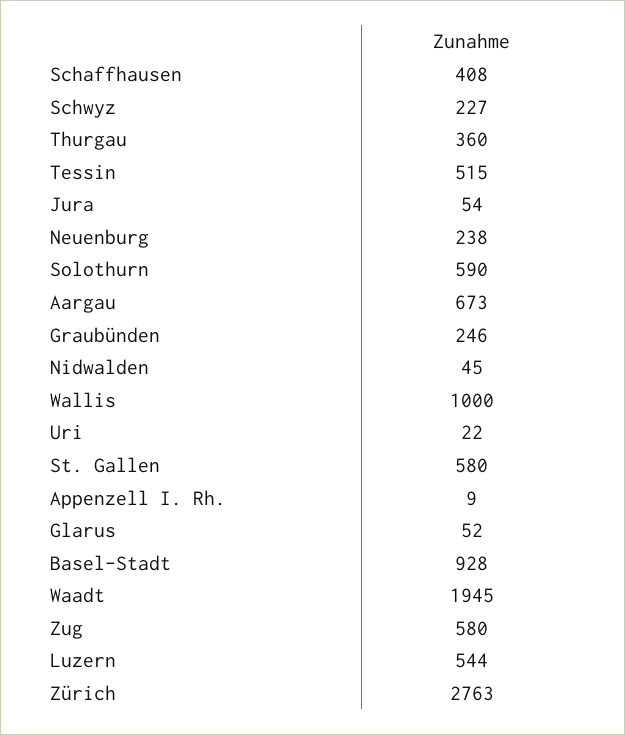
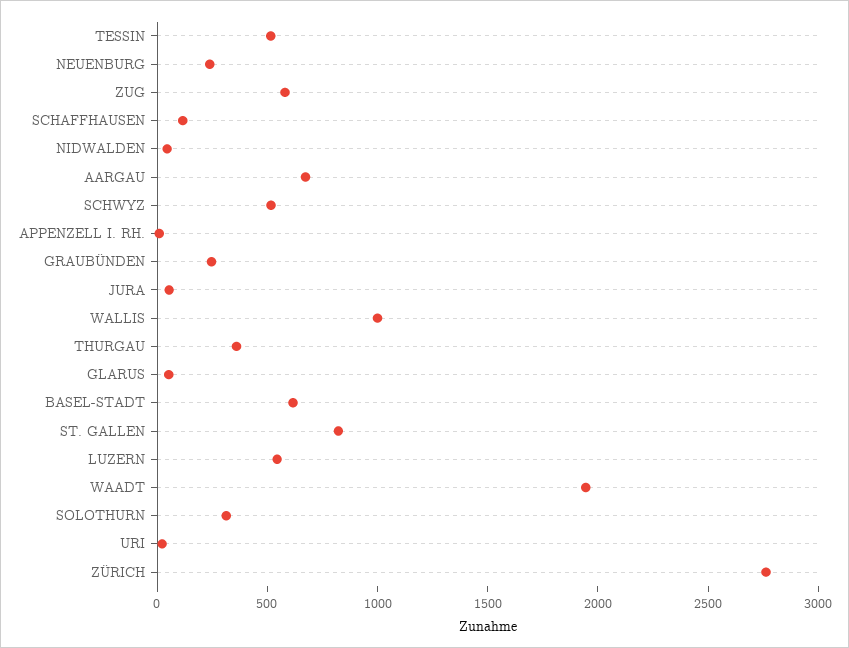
  {
-   "Schaffhausen": 408,
+   "Schaffhausen": 100,
-   "Schwyz": 227,
+   "Schwyz": 500,
    "Thurgau": 360,
    "Tessin": 515,
    "Jura": 54,
    "Neuenburg": 238,
-   "Solothurn": 590,
+   "Solothurn": 300,
    "Aargau": 673,
    "Graubünden": 246,
    "Nidwalden": 45,
    "Wallis": 1000,
    "Uri": 22,
-   "St. Gallen": 580,
+   "St. Gallen": 800,
    "Appenzell I. Rh.": 9,
    "Glarus": 52,
-   "Basel-Stadt": 928,
+   "Basel-Stadt": 600,
    "Waadt": 1945,
    "Zug": 580,
    "Luzern": 544,
    "Zürich": 2763
  }

